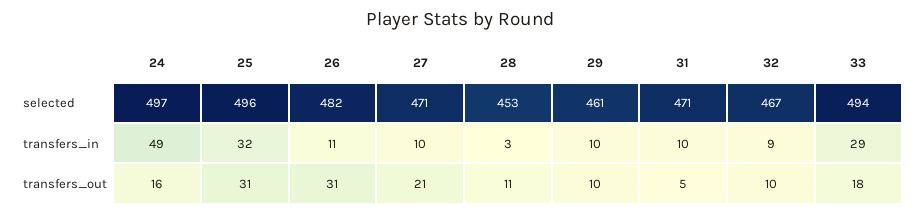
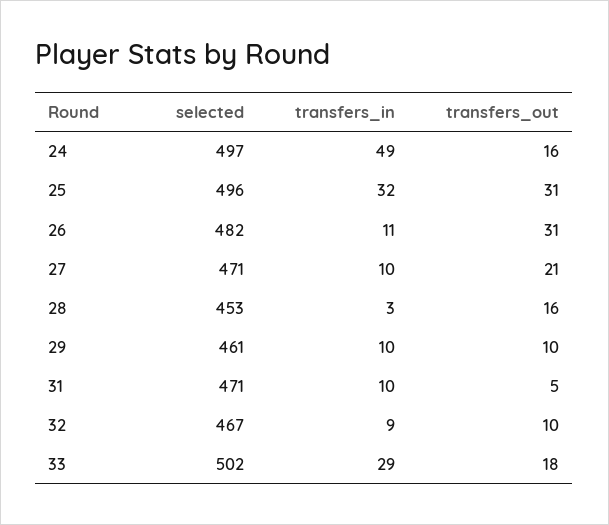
  {
    "24": {
      "selected": 497,
      "transfers_in": 49,
      "transfers_out": 16
    },
    "25": {
      "selected": 496,
      "transfers_in": 32,
      "transfers_out": 31
    },
    "26": {
      "selected": 482,
      "transfers_in": 11,
      "transfers_out": 31
    },
    "27": {
      "selected": 471,
      "transfers_in": 10,
      "transfers_out": 21
    },
    "28": {
      "selected": 453,
      "transfers_in": 3,
-     "transfers_out": 11
+     "transfers_out": 16
    },
    "29": {
      "selected": 461,
      "transfers_in": 10,
      "transfers_out": 10
    },
    "31": {
      "selected": 471,
      "transfers_in": 10,
      "transfers_out": 5
    },
    "32": {
      "selected": 467,
      "transfers_in": 9,
      "transfers_out": 10
    },
    "33": {
-     "selected": 494,
+     "selected": 502,
      "transfers_in": 29,
      "transfers_out": 18
    }
  }

